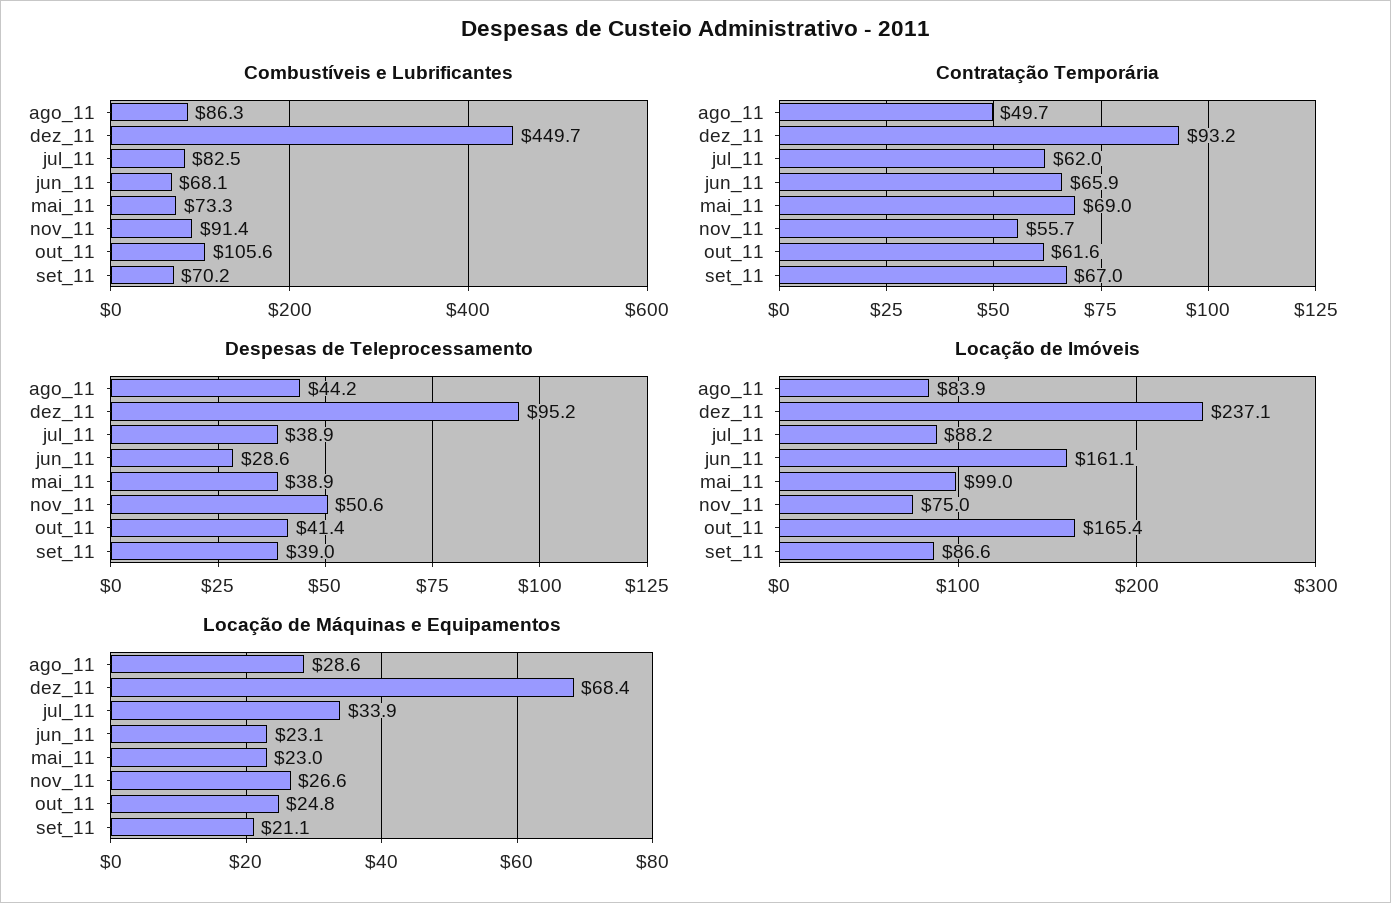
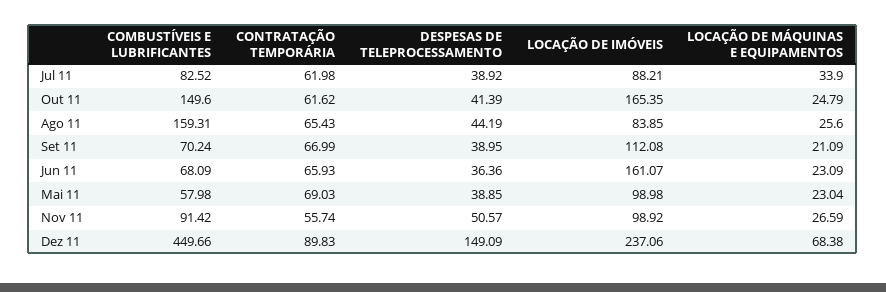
  {
    "Combustíveis e Lubrificantes": {
-     "ago_11": 86.3,
+     "ago_11": 159.31,
      "dez_11": 449.66,
      "jul_11": 82.52,
      "jun_11": 68.09,
-     "mai_11": 73.3,
+     "mai_11": 57.98,
      "nov_11": 91.42,
-     "out_11": 105.6,
+     "out_11": 149.6,
      "set_11": 70.24
    },
    "Contratação Temporária": {
-     "ago_11": 49.7,
+     "ago_11": 65.43,
-     "dez_11": 93.2,
+     "dez_11": 89.83,
      "jul_11": 61.98,
      "jun_11": 65.93,
      "mai_11": 69.03,
      "nov_11": 55.74,
      "out_11": 61.62,
      "set_11": 66.99
    },
    "Despesas de Teleprocessamento": {
      "ago_11": 44.19,
-     "dez_11": 95.2,
+     "dez_11": 149.09,
      "jul_11": 38.92,
-     "jun_11": 28.6,
+     "jun_11": 36.36,
      "mai_11": 38.85,
      "nov_11": 50.57,
      "out_11": 41.39,
      "set_11": 38.95
    },
    "Locação de Imóveis": {
      "ago_11": 83.85,
      "dez_11": 237.06,
      "jul_11": 88.21,
      "jun_11": 161.07,
      "mai_11": 98.98,
-     "nov_11": 75,
+     "nov_11": 98.92,
      "out_11": 165.35,
-     "set_11": 86.6
+     "set_11": 112.08
    },
    "Locação de Máquinas e Equipamentos": {
-     "ago_11": 28.6,
+     "ago_11": 25.6,
      "dez_11": 68.38,
      "jul_11": 33.9,
      "jun_11": 23.09,
      "mai_11": 23.04,
      "nov_11": 26.59,
      "out_11": 24.79,
      "set_11": 21.09
    }
  }

